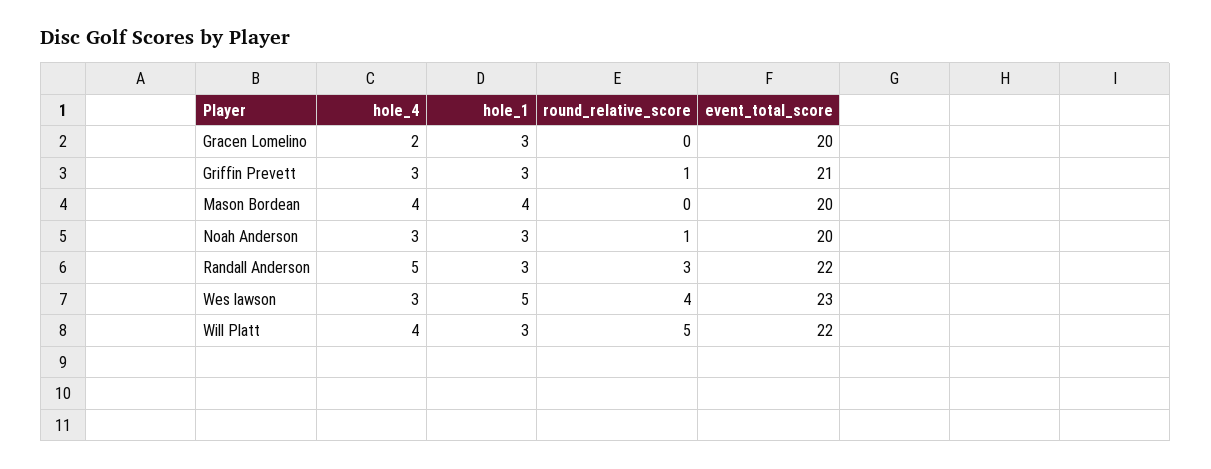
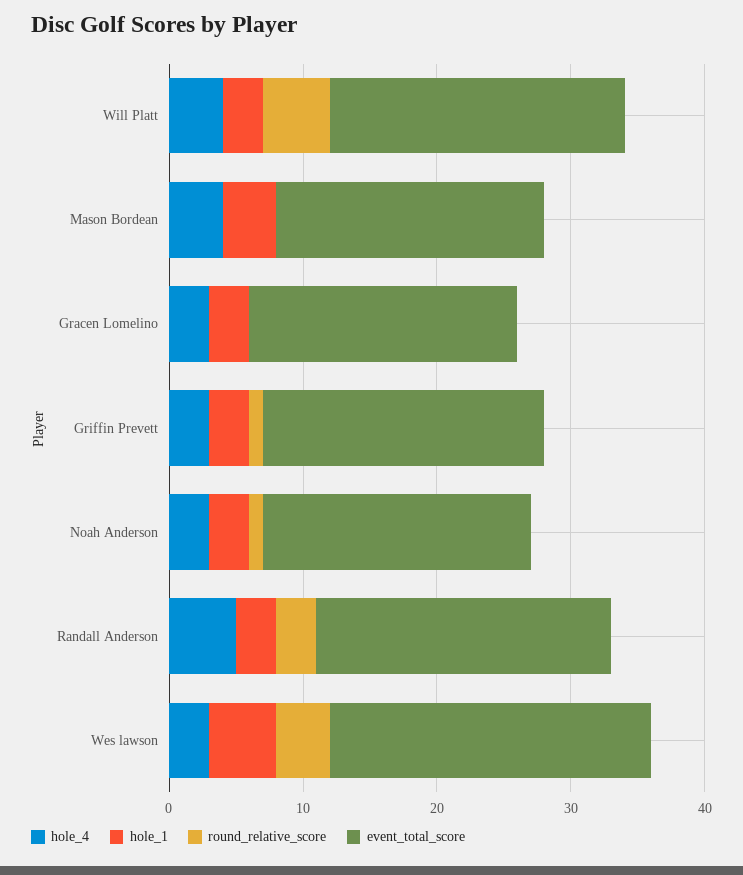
  {
    "hole_4": {
-     "Gracen Lomelino": 2,
+     "Gracen Lomelino": 3,
      "Griffin Prevett": 3,
      "Mason Bordean": 4,
      "Noah Anderson": 3,
      "Randall Anderson": 5,
      "Wes lawson": 3,
      "Will Platt": 4
    },
    "hole_1": {
      "Gracen Lomelino": 3,
      "Griffin Prevett": 3,
      "Mason Bordean": 4,
      "Noah Anderson": 3,
      "Randall Anderson": 3,
      "Wes lawson": 5,
      "Will Platt": 3
    },
    "round_relative_score": {
      "Gracen Lomelino": 0,
      "Griffin Prevett": 1,
      "Mason Bordean": 0,
      "Noah Anderson": 1,
      "Randall Anderson": 3,
      "Wes lawson": 4,
      "Will Platt": 5
    },
    "event_total_score": {
      "Gracen Lomelino": 20,
      "Griffin Prevett": 21,
      "Mason Bordean": 20,
      "Noah Anderson": 20,
      "Randall Anderson": 22,
-     "Wes lawson": 23,
+     "Wes lawson": 24,
      "Will Platt": 22
    }
  }

